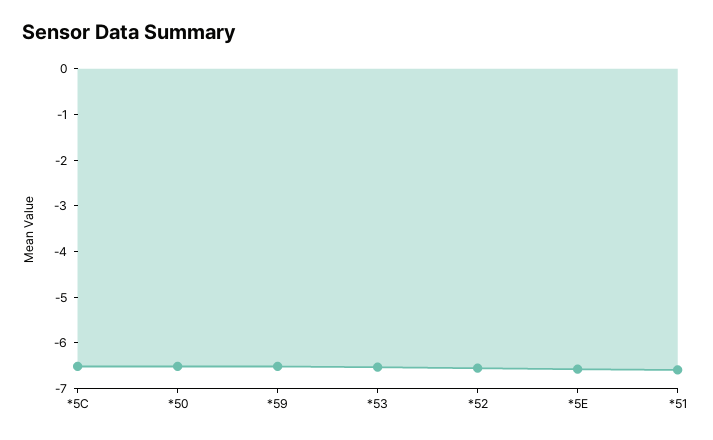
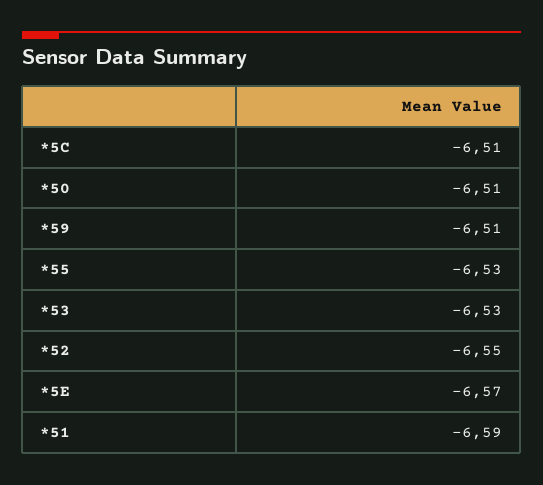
  {
    "*5C": -6.51,
    "*50": -6.51,
    "*59": -6.51,
    "*53": -6.53,
    "*52": -6.55,
    "*5E": -6.57,
-   "*51": -6.59
+   "*51": -6.59,
+   "*55": -6.53
  }

